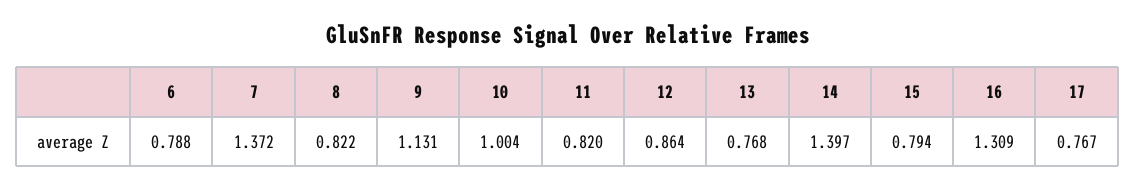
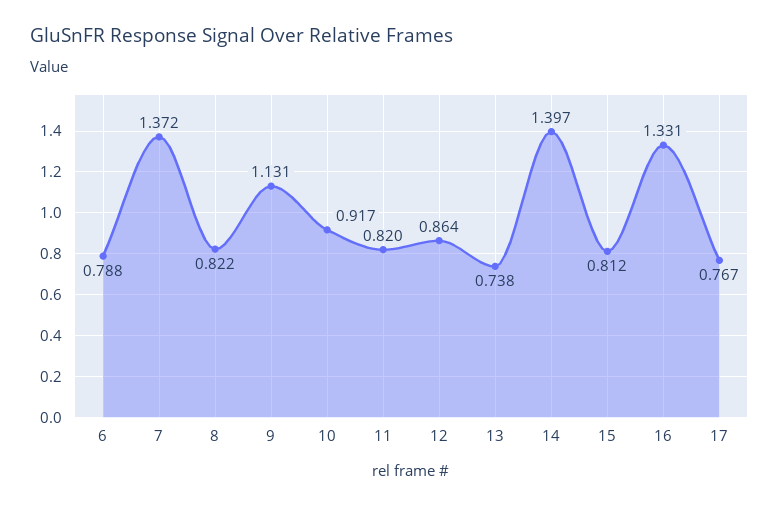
  {
    "6": 0.788,
    "7": 1.372,
    "8": 0.822,
    "9": 1.131,
-   "10": 1.004,
+   "10": 0.917,
    "11": 0.82,
    "12": 0.864,
-   "13": 0.768,
+   "13": 0.738,
    "14": 1.397,
-   "15": 0.794,
+   "15": 0.812,
-   "16": 1.309,
+   "16": 1.331,
    "17": 0.767
  }

